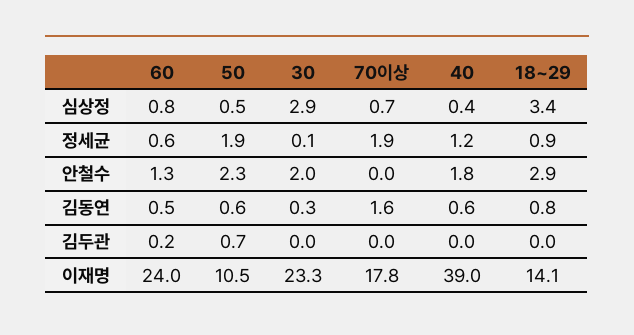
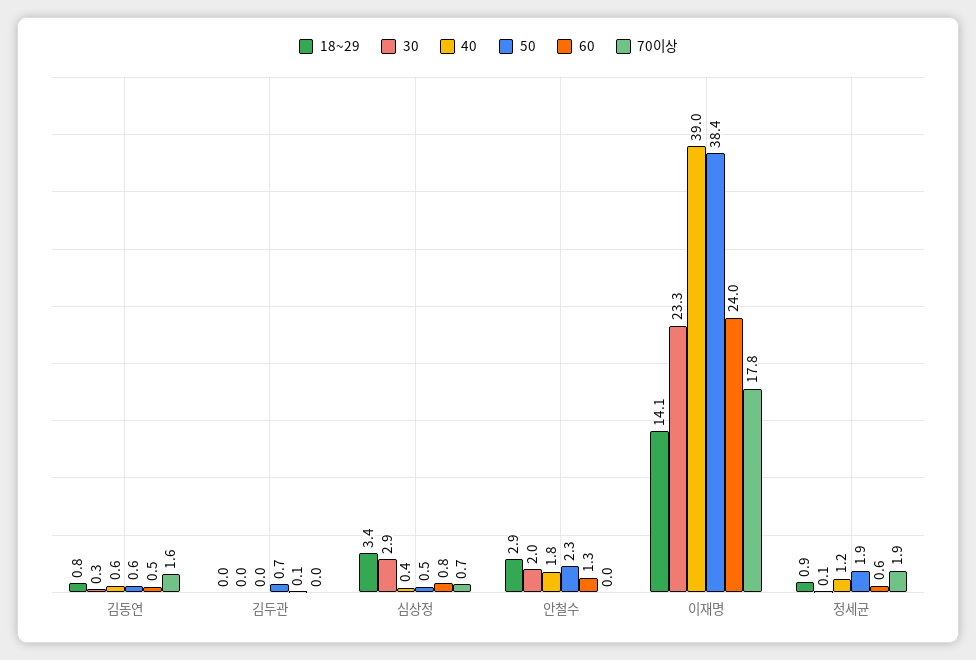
  {
    "60": {
      "심상정": 0.8,
      "정세균": 0.6,
      "안철수": 1.3,
      "김동연": 0.5,
-     "김두관": 0.2,
+     "김두관": 0.1,
      "이재명": 24
    },
    "50": {
      "심상정": 0.5,
      "정세균": 1.9,
      "안철수": 2.3,
      "김동연": 0.6,
      "김두관": 0.7,
-     "이재명": 10.5
+     "이재명": 38.4
    },
    "30": {
      "심상정": 2.9,
      "정세균": 0.1,
      "안철수": 2,
      "김동연": 0.3,
      "김두관": 0,
      "이재명": 23.3
    },
    "70이상": {
      "심상정": 0.7,
      "정세균": 1.9,
      "안철수": 0,
      "김동연": 1.6,
      "김두관": 0,
      "이재명": 17.8
    },
    "40": {
      "심상정": 0.4,
      "정세균": 1.2,
      "안철수": 1.8,
      "김동연": 0.6,
      "김두관": 0,
      "이재명": 39
    },
    "18~29": {
      "심상정": 3.4,
      "정세균": 0.9,
      "안철수": 2.9,
      "김동연": 0.8,
      "김두관": 0,
      "이재명": 14.1
    }
  }

